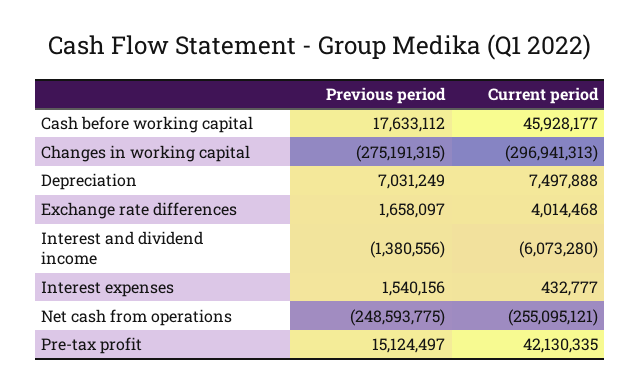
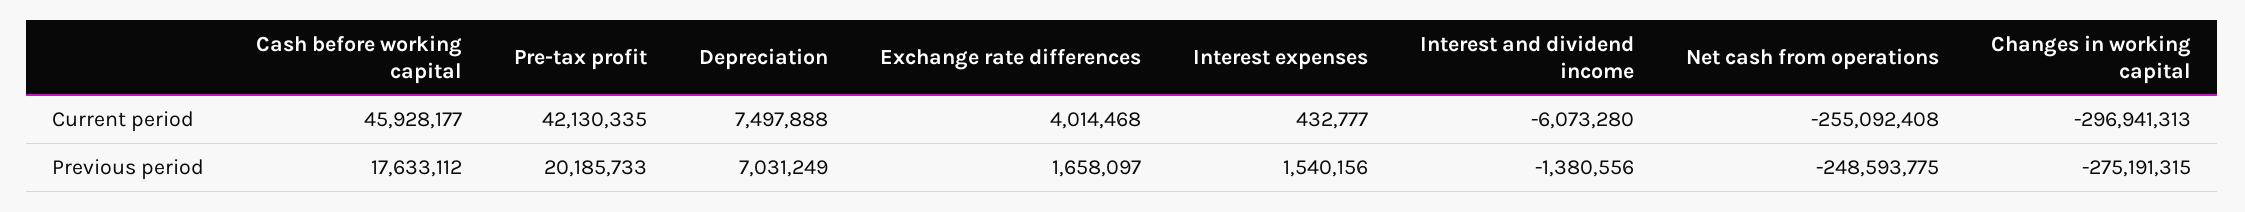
  {
    "Previous period": {
      "Cash before working capital": 17633112,
      "Changes in working capital": -275191315,
      "Depreciation": 7031249,
      "Exchange rate differences": 1658097,
      "Interest and dividend income": -1380556,
      "Interest expenses": 1540156,
      "Net cash from operations": -248593775,
-     "Pre-tax profit": 15124497
+     "Pre-tax profit": 20185733
    },
    "Current period": {
      "Cash before working capital": 45928177,
      "Changes in working capital": -296941313,
      "Depreciation": 7497888,
      "Exchange rate differences": 4014468,
      "Interest and dividend income": -6073280,
      "Interest expenses": 432777,
-     "Net cash from operations": -255095121,
+     "Net cash from operations": -255092408,
      "Pre-tax profit": 42130335
    }
  }

